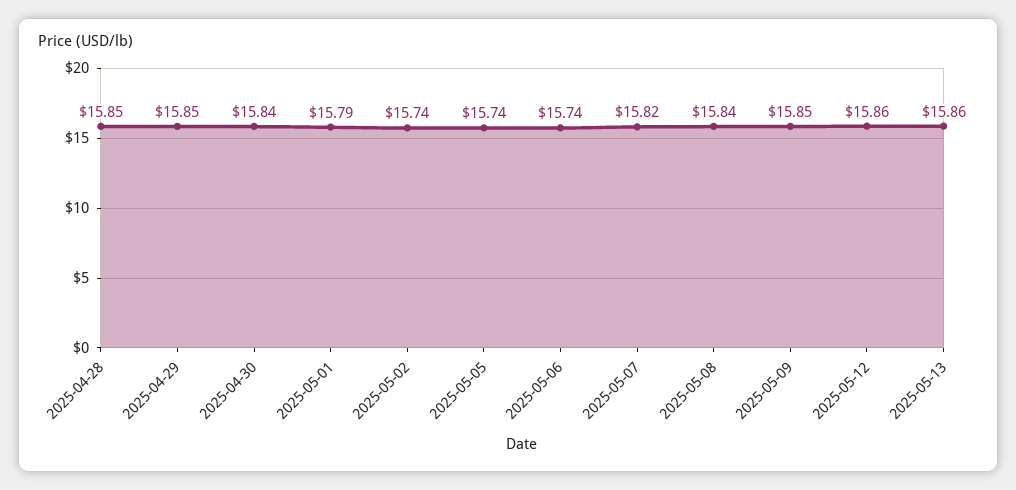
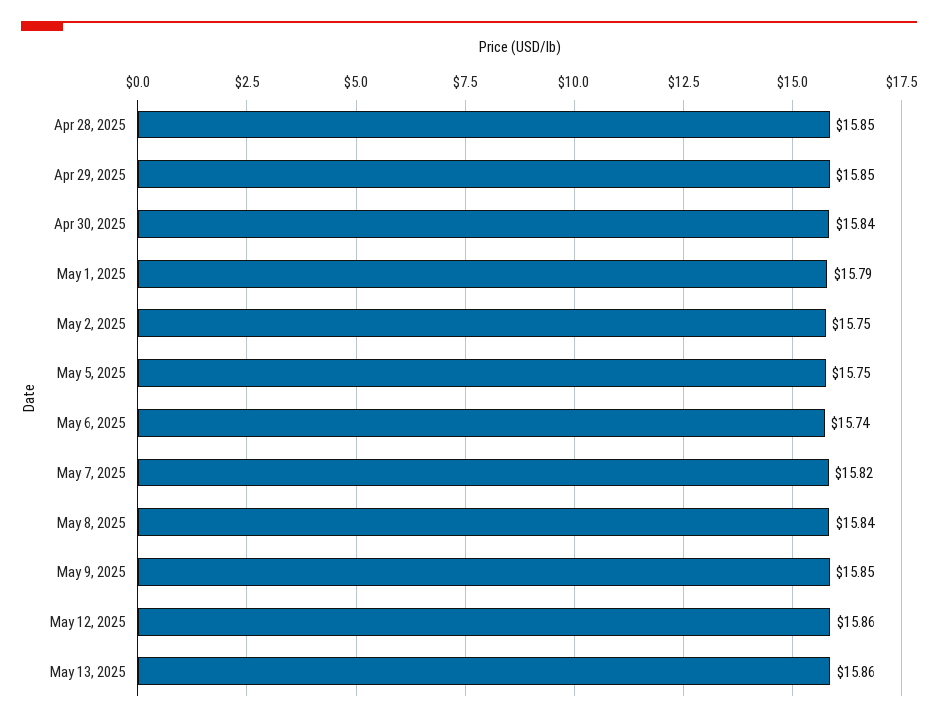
  {
    "2025-04-28": 15.85,
    "2025-04-29": 15.85,
    "2025-04-30": 15.84,
    "2025-05-01": 15.79,
-   "2025-05-02": 15.74,
+   "2025-05-02": 15.75,
-   "2025-05-05": 15.74,
+   "2025-05-05": 15.75,
    "2025-05-06": 15.74,
    "2025-05-07": 15.82,
    "2025-05-08": 15.84,
    "2025-05-09": 15.85,
    "2025-05-12": 15.86,
    "2025-05-13": 15.86
  }

